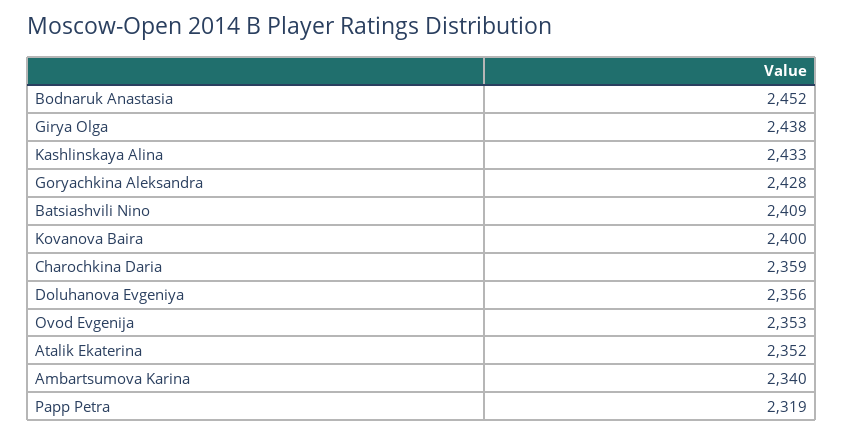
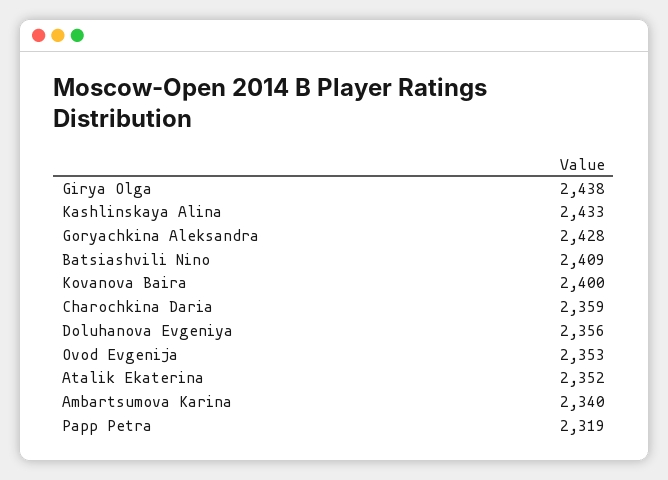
  {
-   "Bodnaruk Anastasia": 2452,
    "Girya Olga": 2438,
    "Kashlinskaya Alina": 2433,
    "Goryachkina Aleksandra": 2428,
    "Batsiashvili Nino": 2409,
    "Kovanova Baira": 2400,
    "Charochkina Daria": 2359,
    "Doluhanova Evgeniya": 2356,
    "Ovod Evgenija": 2353,
    "Atalik Ekaterina": 2352,
    "Ambartsumova Karina": 2340,
    "Papp Petra": 2319
  }

